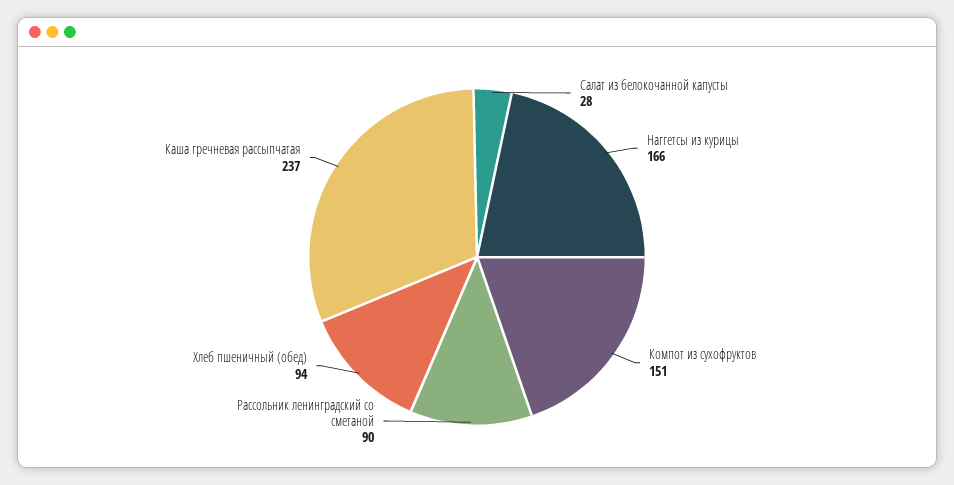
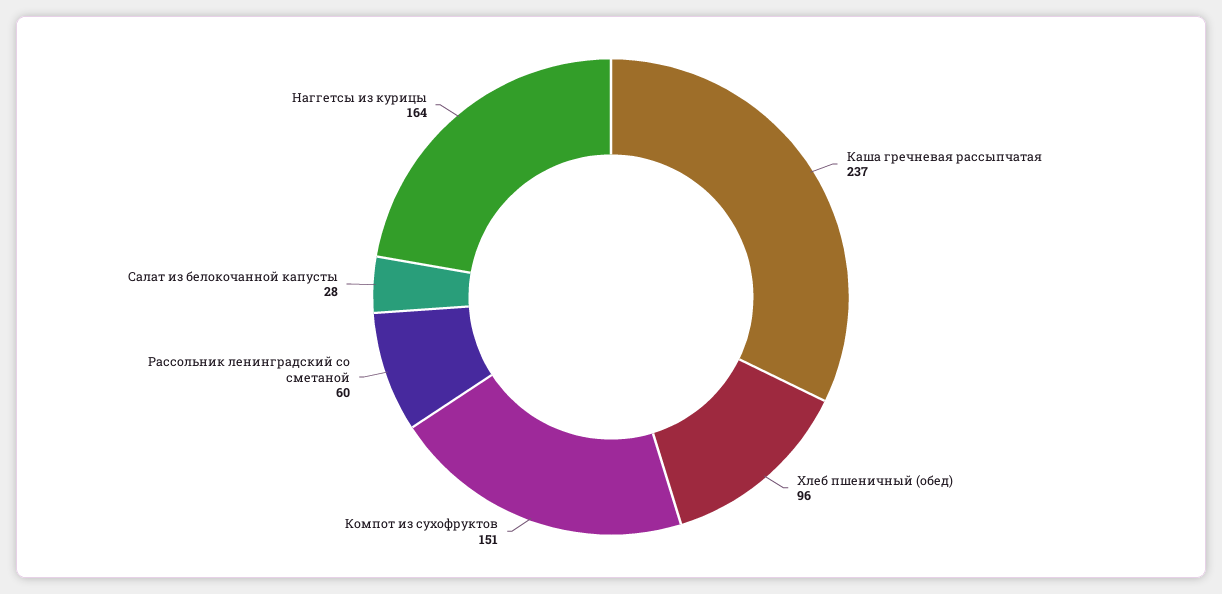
  {
    "Салат из белокочанной капусты": 28,
-   "Наггетсы из курицы": 166,
+   "Наггетсы из курицы": 164,
    "Компот из сухофруктов": 151,
-   "Рассольник ленинградский со сметаной": 90,
+   "Рассольник ленинградский со сметаной": 60,
-   "Хлеб пшеничный (обед)": 94,
+   "Хлеб пшеничный (обед)": 96,
    "Каша гречневая рассыпчатая": 237
  }

